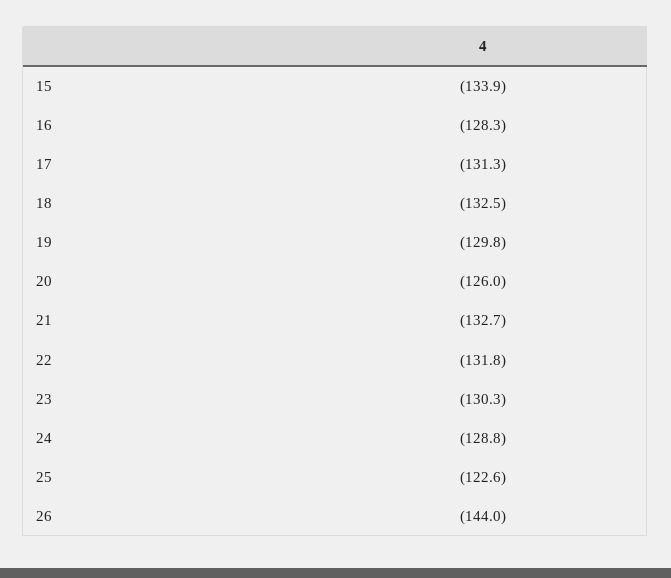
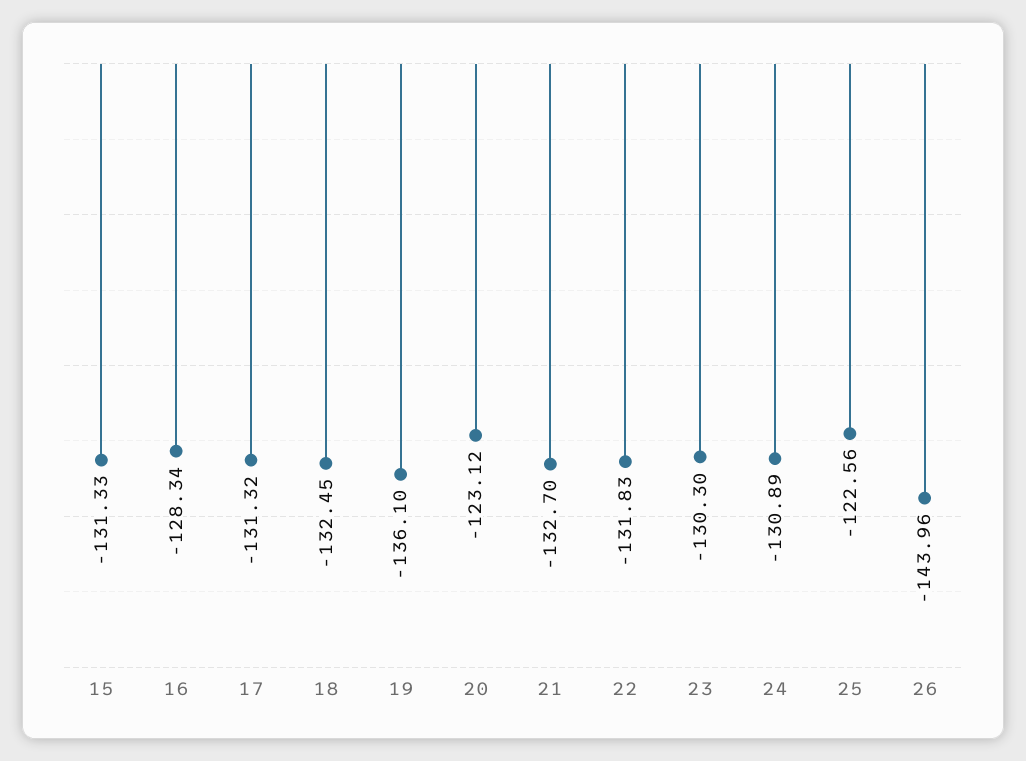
  {
-   "15": -133.9,
+   "15": -131.33,
    "16": -128.34,
    "17": -131.32,
    "18": -132.45,
-   "19": -129.8,
+   "19": -136.1,
-   "20": -126,
+   "20": -123.12,
    "21": -132.7,
    "22": -131.83,
    "23": -130.3,
-   "24": -128.8,
+   "24": -130.89,
    "25": -122.56,
    "26": -143.96
  }

